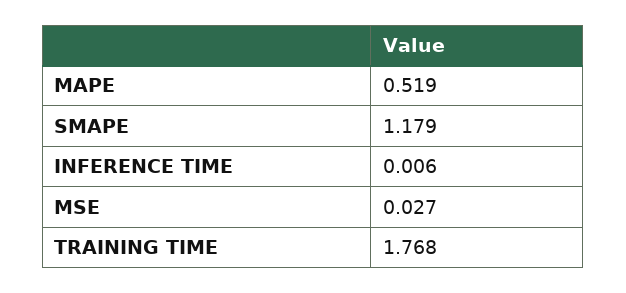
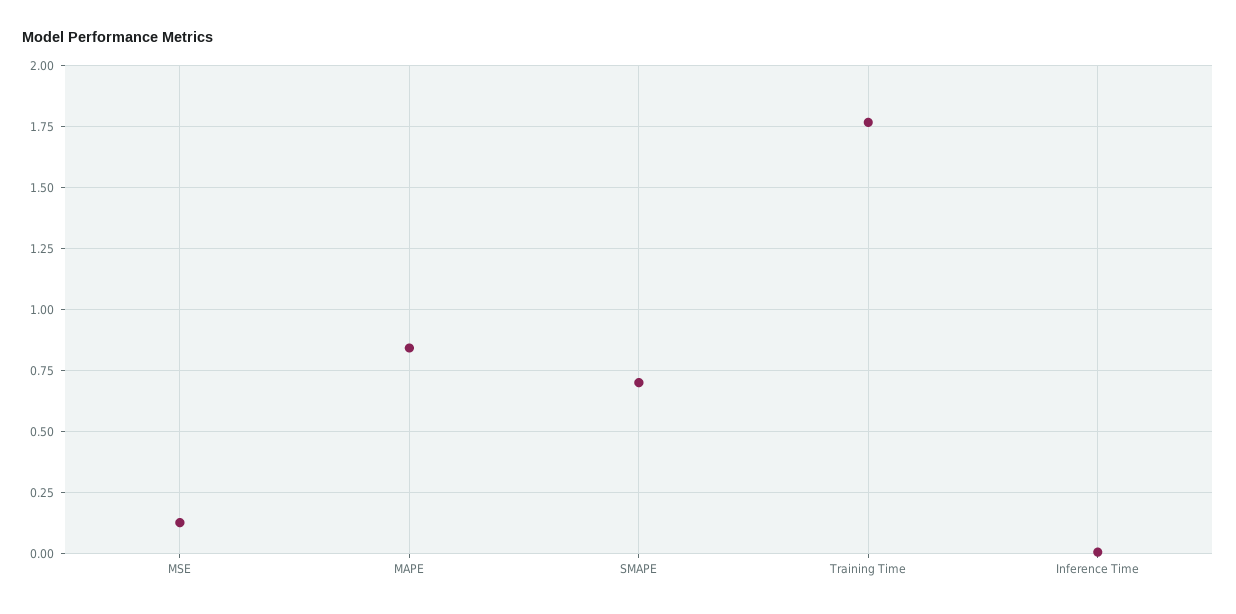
  {
-   "MAPE": 0.519,
+   "MAPE": 0.85,
-   "SMAPE": 1.179,
+   "SMAPE": 0.7,
    "INFERENCE TIME": 0.006,
-   "MSE": 0.027,
+   "MSE": 0.125,
    "TRAINING TIME": 1.768
  }

